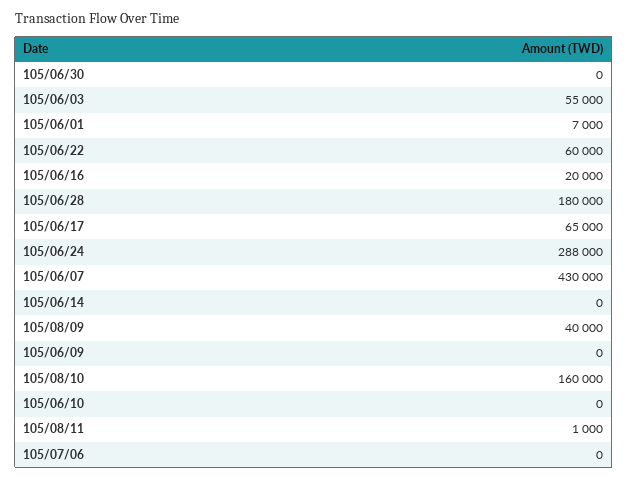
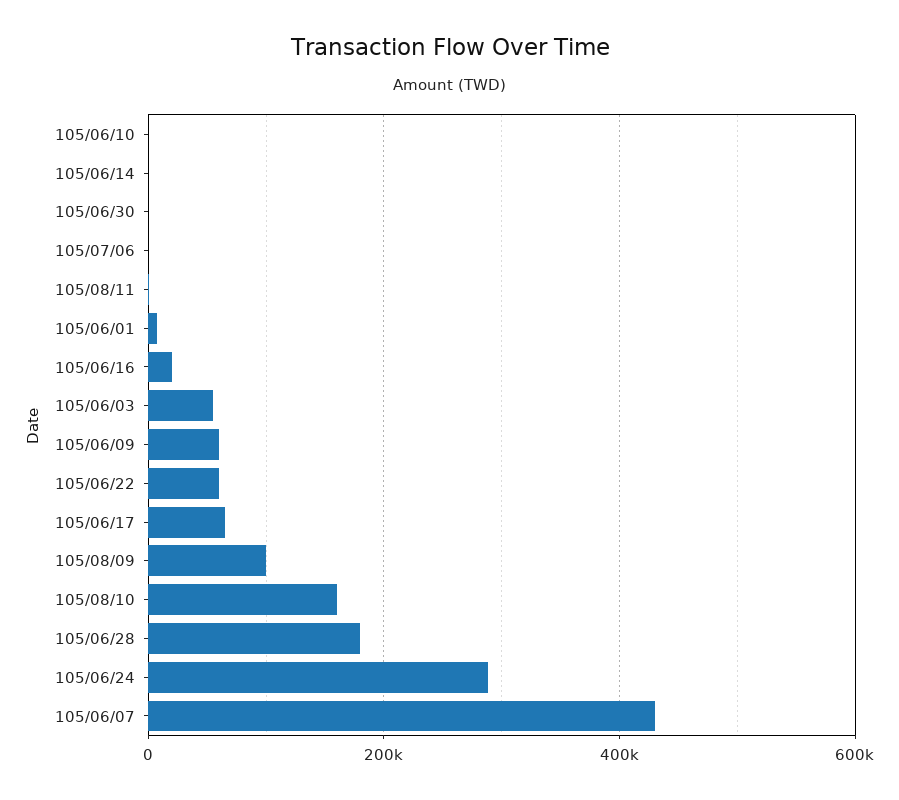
  {
    "105/06/30": 0,
    "105/06/03": 55000,
    "105/06/01": 7000,
    "105/06/22": 60000,
    "105/06/16": 20000,
    "105/06/28": 180000,
    "105/06/17": 65000,
    "105/06/24": 288000,
    "105/06/07": 430000,
    "105/06/14": 0,
-   "105/08/09": 40000,
+   "105/08/09": 100000,
-   "105/06/09": 0,
+   "105/06/09": 60000,
    "105/08/10": 160000,
    "105/06/10": 0,
    "105/08/11": 1000,
    "105/07/06": 0
  }

